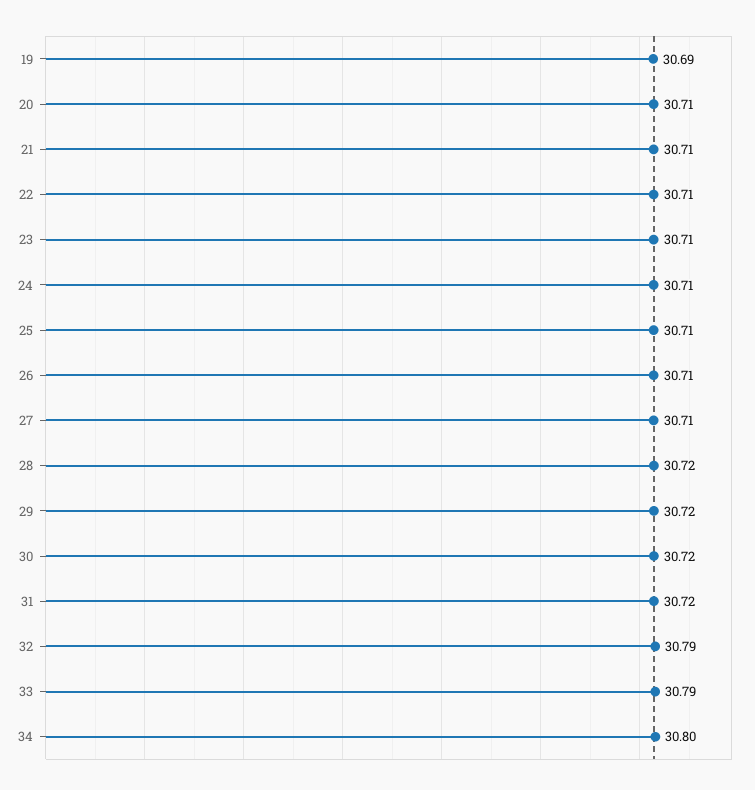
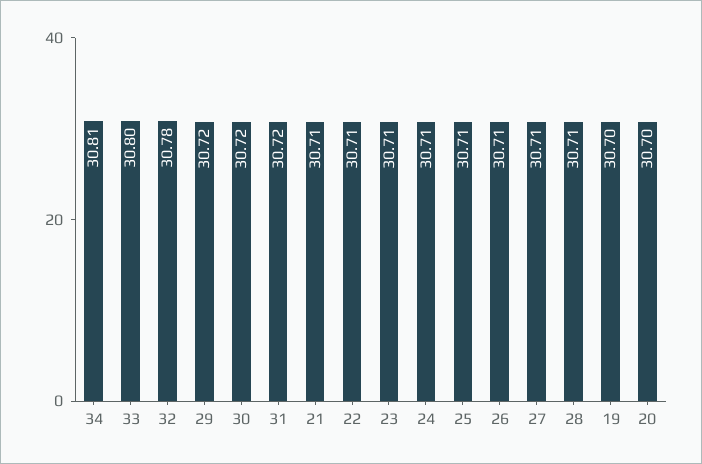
  {
-   "19": 30.69,
+   "19": 30.7,
-   "20": 30.71,
+   "20": 30.7,
    "21": 30.71,
    "22": 30.71,
    "23": 30.71,
    "24": 30.71,
    "25": 30.71,
    "26": 30.71,
    "27": 30.71,
-   "28": 30.72,
+   "28": 30.71,
    "29": 30.72,
    "30": 30.72,
    "31": 30.72,
-   "32": 30.79,
+   "32": 30.78,
-   "33": 30.79,
+   "33": 30.8,
-   "34": 30.8
+   "34": 30.81
  }

